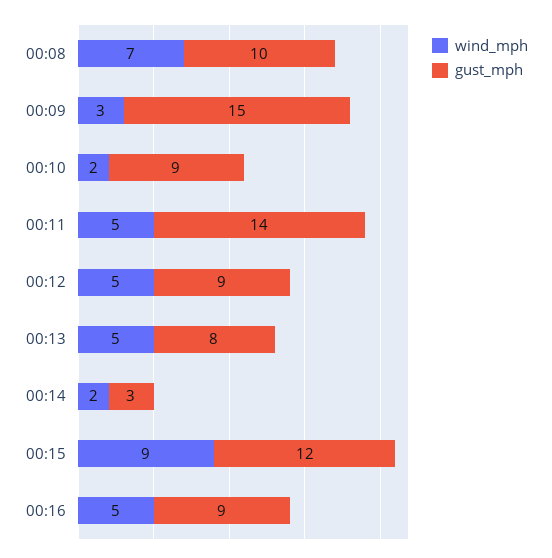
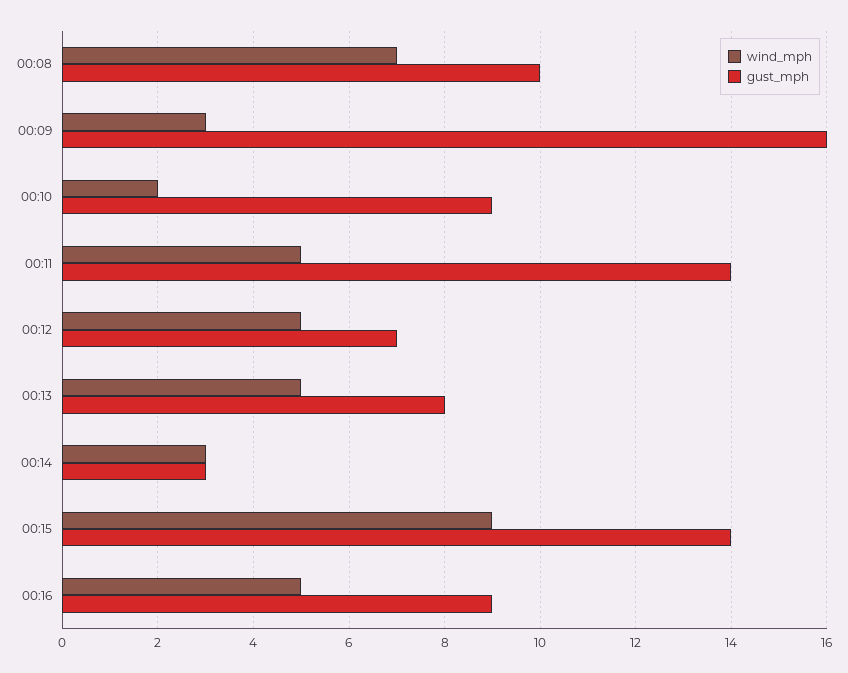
  {
    "wind_mph": {
      "00:08": 7,
      "00:09": 3,
      "00:10": 2,
      "00:11": 5,
      "00:12": 5,
      "00:13": 5,
-     "00:14": 2,
+     "00:14": 3,
      "00:15": 9,
      "00:16": 5
    },
    "gust_mph": {
      "00:08": 10,
-     "00:09": 15,
+     "00:09": 16,
      "00:10": 9,
      "00:11": 14,
-     "00:12": 9,
+     "00:12": 7,
      "00:13": 8,
      "00:14": 3,
-     "00:15": 12,
+     "00:15": 14,
      "00:16": 9
    }
  }

